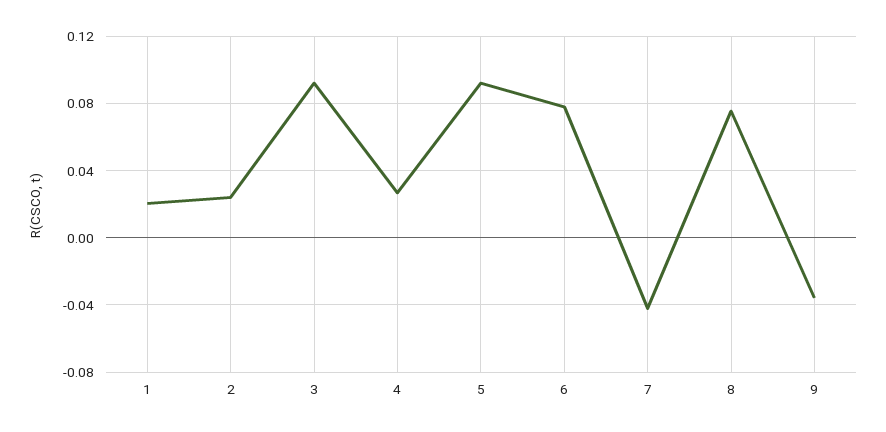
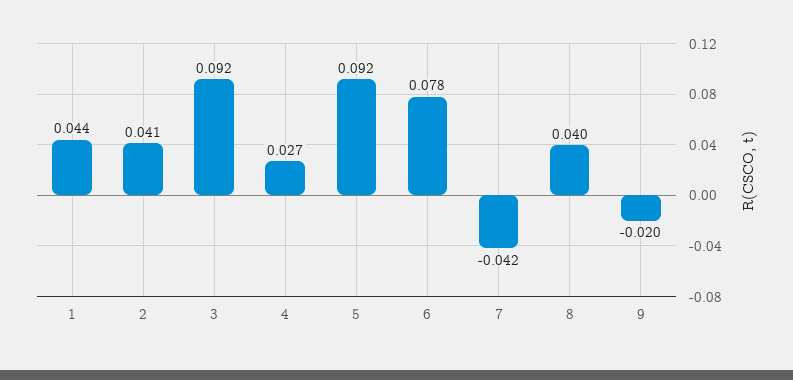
  {
-   "1": 0.02,
+   "1": 0.044,
-   "2": 0.025,
+   "2": 0.041,
    "3": 0.092,
    "4": 0.027,
    "5": 0.092,
    "6": 0.078,
    "7": -0.042,
-   "8": 0.075,
+   "8": 0.04,
-   "9": -0.035
+   "9": -0.02
  }

